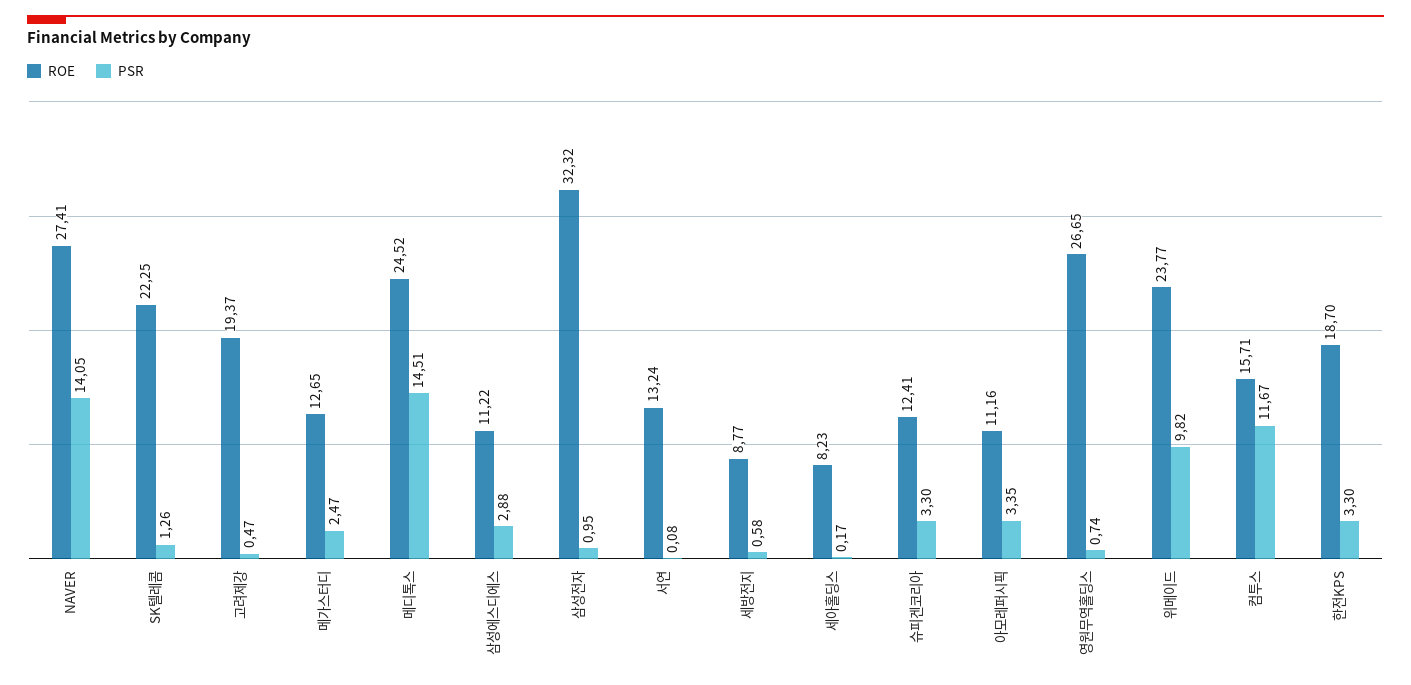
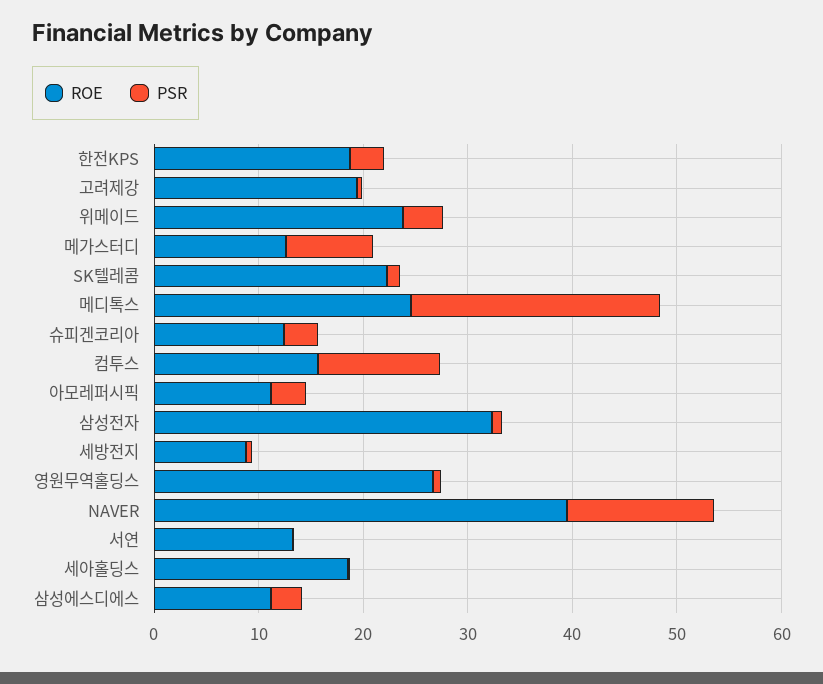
  {
    "ROE": {
-     "NAVER": 27.41,
+     "NAVER": 40,
      "SK텔레콤": 22.25,
      "고려제강": 19.37,
      "메가스터디": 12.65,
      "메디톡스": 24.52,
      "삼성에스디에스": 11.22,
      "삼성전자": 32.32,
      "서연": 13.24,
      "세방전지": 8.77,
-     "세아홀딩스": 8.23,
+     "세아홀딩스": 18,
      "슈피겐코리아": 12.41,
      "아모레퍼시픽": 11.16,
      "영원무역홀딩스": 26.65,
      "위메이드": 23.77,
      "컴투스": 15.71,
      "한전KPS": 18.7
    },
    "PSR": {
      "NAVER": 14.05,
      "SK텔레콤": 1.26,
      "고려제강": 0.47,
-     "메가스터디": 2.47,
+     "메가스터디": 8,
-     "메디톡스": 14.51,
+     "메디톡스": 24,
      "삼성에스디에스": 2.88,
      "삼성전자": 0.95,
      "서연": 0.08,
      "세방전지": 0.58,
      "세아홀딩스": 0.17,
      "슈피겐코리아": 3.3,
      "아모레퍼시픽": 3.35,
      "영원무역홀딩스": 0.74,
-     "위메이드": 9.82,
+     "위메이드": 4,
      "컴투스": 11.67,
      "한전KPS": 3.3
    }
  }

